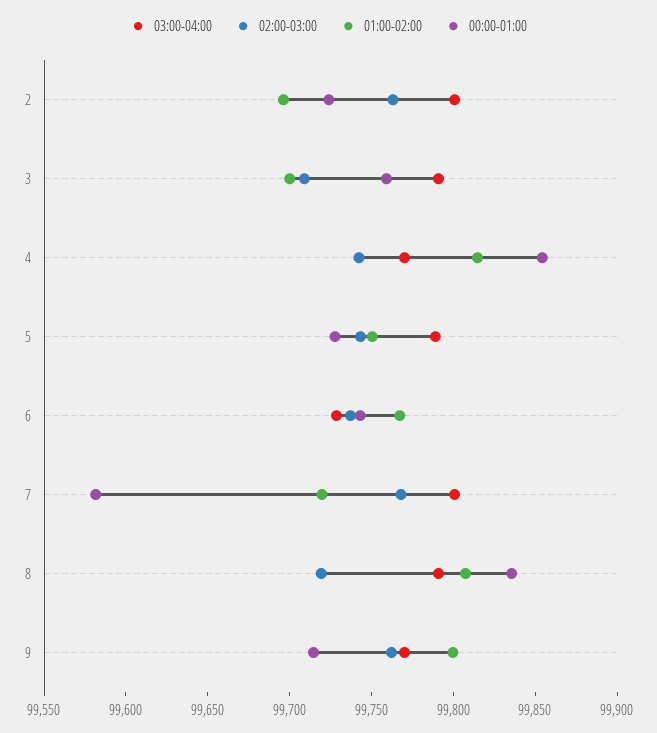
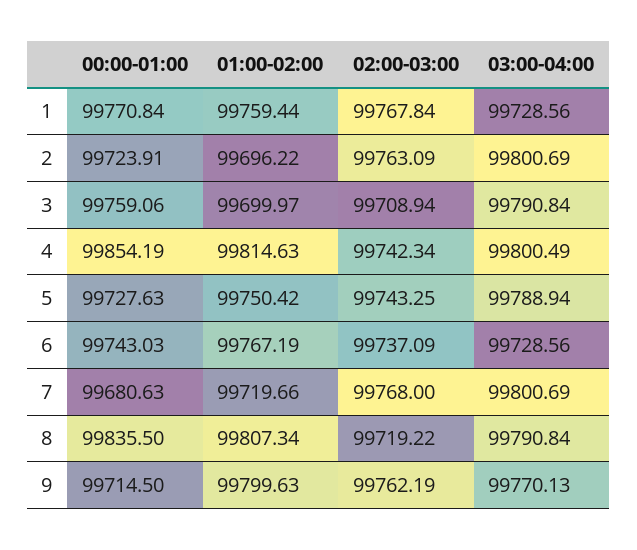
  {
    "03:00-04:00": {
      "2": 99800.69,
      "3": 99790.84,
-     "4": 99770,
+     "4": 99800.49,
      "5": 99788.94,
      "6": 99728.56,
      "7": 99800.69,
      "8": 99790.84,
-     "9": 99770.13
+     "9": 99770.13,
+     "1": 99728.56
    },
    "02:00-03:00": {
      "2": 99763.09,
      "3": 99708.94,
      "4": 99742.34,
      "5": 99743.25,
      "6": 99737.09,
      "7": 99768,
      "8": 99719.22,
-     "9": 99762.19
+     "9": 99762.19,
+     "1": 99767.84
    },
    "01:00-02:00": {
      "2": 99696.22,
      "3": 99699.97,
      "4": 99814.63,
      "5": 99750.42,
      "6": 99767.19,
      "7": 99719.66,
      "8": 99807.34,
-     "9": 99799.63
+     "9": 99799.63,
+     "1": 99759.44
    },
    "00:00-01:00": {
      "2": 99723.91,
      "3": 99759.06,
      "4": 99854.19,
      "5": 99727.63,
      "6": 99743.03,
-     "7": 99580,
+     "7": 99680.63,
      "8": 99835.5,
-     "9": 99714.5
+     "9": 99714.5,
+     "1": 99770.84
    }
  }

